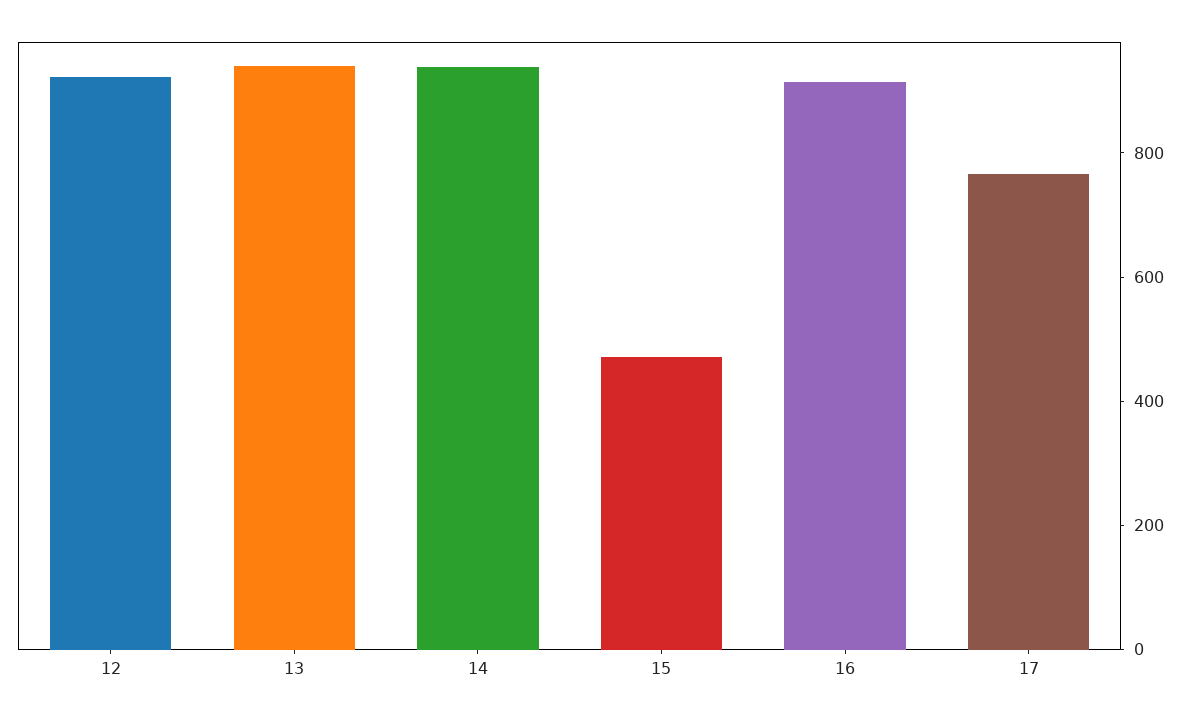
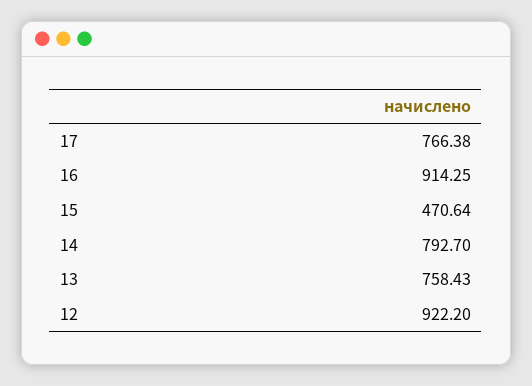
  {
    "12": 922.2,
-   "13": 950,
+   "13": 758.43,
-   "14": 950,
+   "14": 792.7,
    "15": 470.64,
    "16": 914.25,
    "17": 766.38
  }

